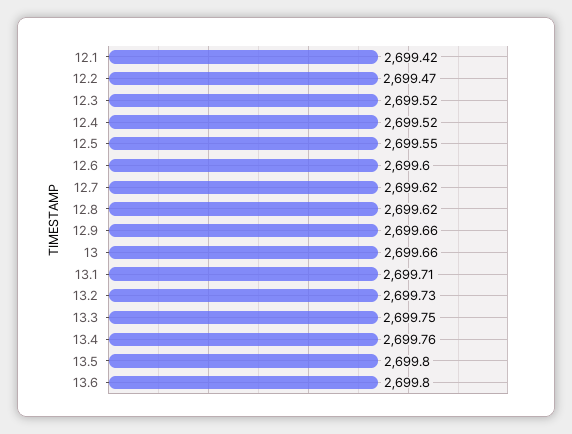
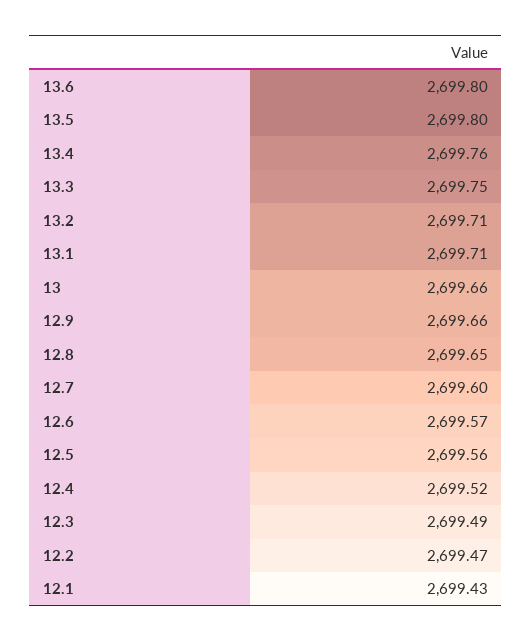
  {
-   "12.1": 2699.42,
+   "12.1": 2699.43,
    "12.2": 2699.47,
-   "12.3": 2699.52,
+   "12.3": 2699.49,
    "12.4": 2699.52,
-   "12.5": 2699.55,
+   "12.5": 2699.56,
-   "12.6": 2699.6,
+   "12.6": 2699.57,
-   "12.7": 2699.62,
+   "12.7": 2699.6,
-   "12.8": 2699.62,
+   "12.8": 2699.65,
    "12.9": 2699.66,
    "13": 2699.66,
    "13.1": 2699.71,
-   "13.2": 2699.73,
+   "13.2": 2699.71,
    "13.3": 2699.75,
    "13.4": 2699.76,
    "13.5": 2699.8,
    "13.6": 2699.8
  }

